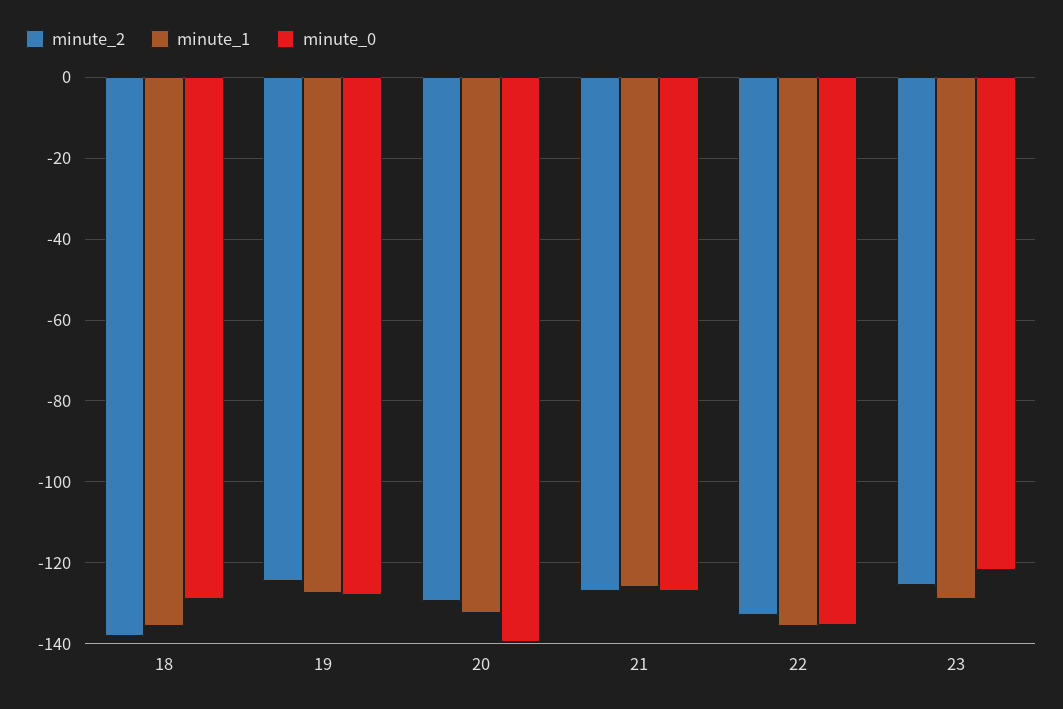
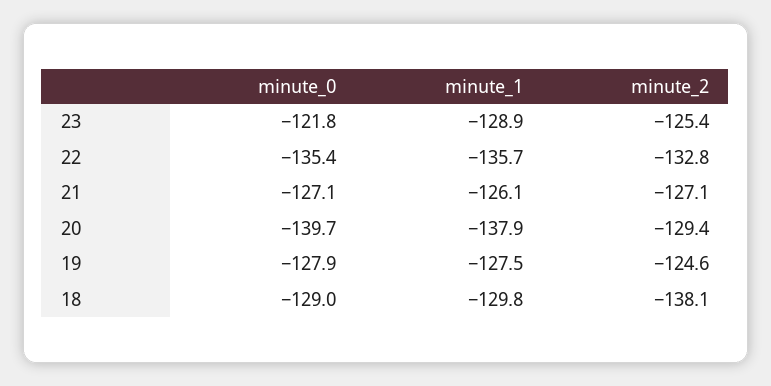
  {
    "minute_2": {
      "18": -138.1,
      "19": -124.6,
      "20": -129.4,
      "21": -127.1,
      "22": -132.8,
      "23": -125.4
    },
    "minute_1": {
-     "18": -136,
+     "18": -129.8,
      "19": -127.5,
-     "20": -132,
+     "20": -137.9,
      "21": -126.1,
      "22": -135.7,
      "23": -128.9
    },
    "minute_0": {
      "18": -129,
      "19": -127.9,
      "20": -139.7,
      "21": -127.1,
      "22": -135.4,
      "23": -121.8
    }
  }

